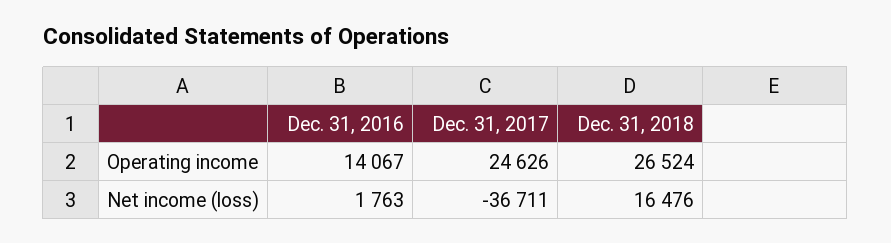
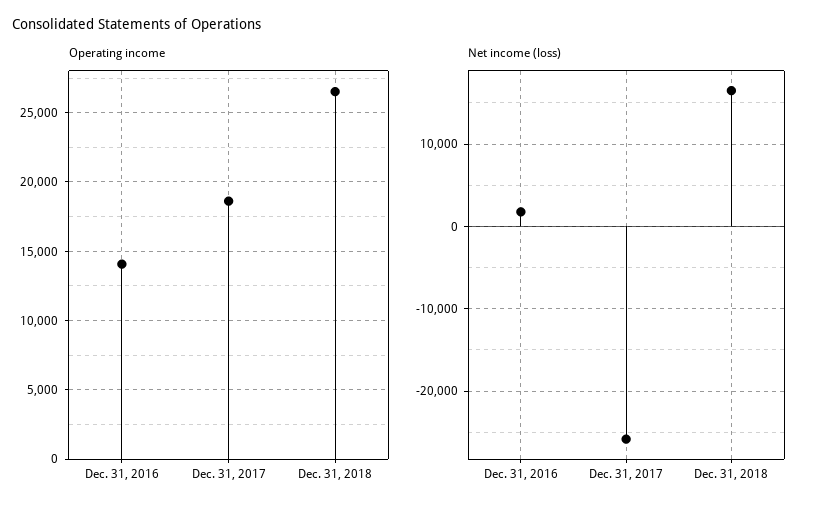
  {
    "Operating income": {
      "Dec. 31, 2016": 14067,
-     "Dec. 31, 2017": 24626,
+     "Dec. 31, 2017": 18500,
      "Dec. 31, 2018": 26524
    },
    "Net income (loss)": {
      "Dec. 31, 2016": 1763,
-     "Dec. 31, 2017": -36711,
+     "Dec. 31, 2017": -26000,
      "Dec. 31, 2018": 16476
    }
  }

